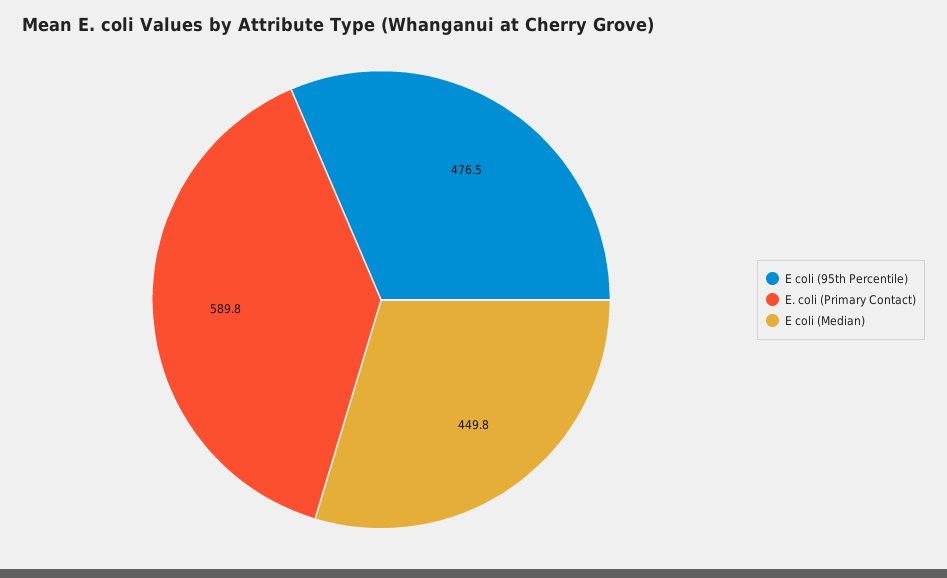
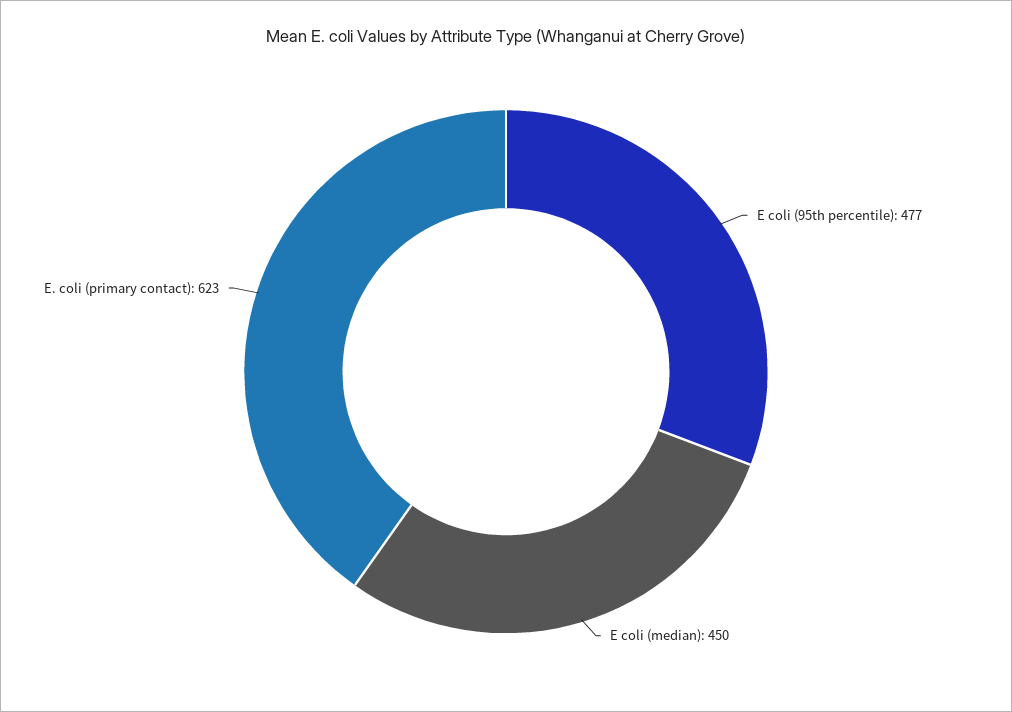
  {
    "E coli (95th Percentile)": 476.5,
-   "E. coli (Primary Contact)": 589.8,
+   "E. coli (Primary Contact)": 623,
    "E coli (Median)": 449.8
  }

